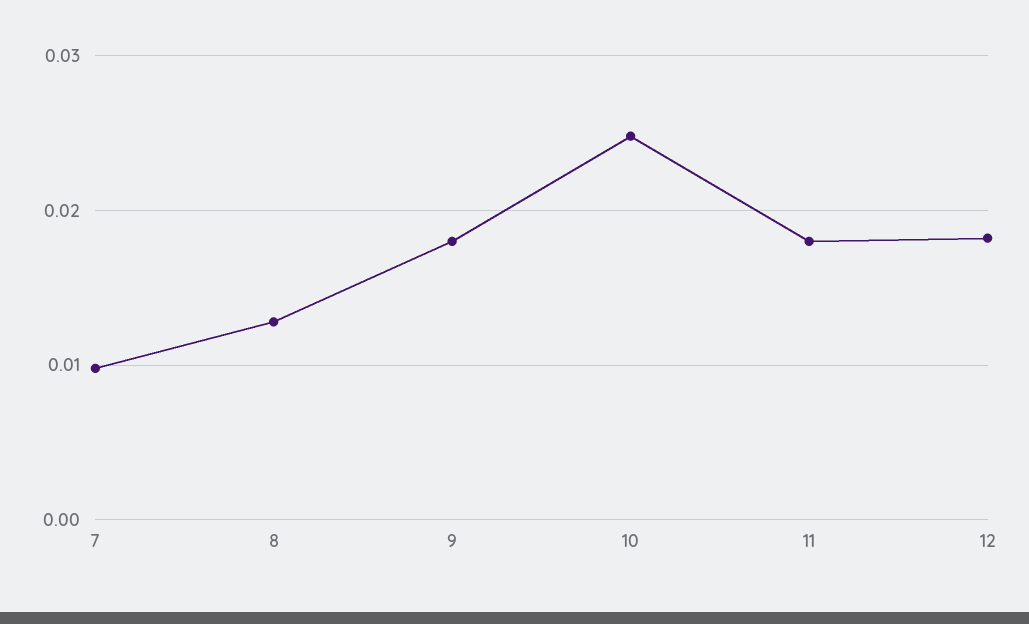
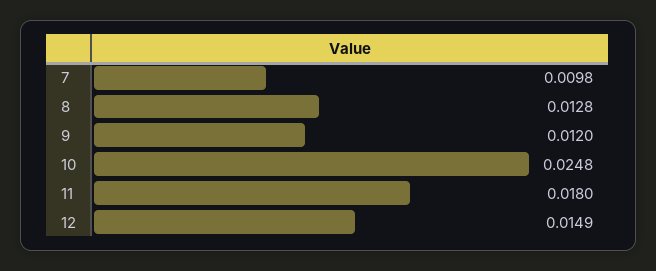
  {
    "7": 0.0098,
    "8": 0.0128,
-   "9": 0.018,
+   "9": 0.012,
    "10": 0.0248,
    "11": 0.018,
-   "12": 0.018
+   "12": 0.0149
  }

